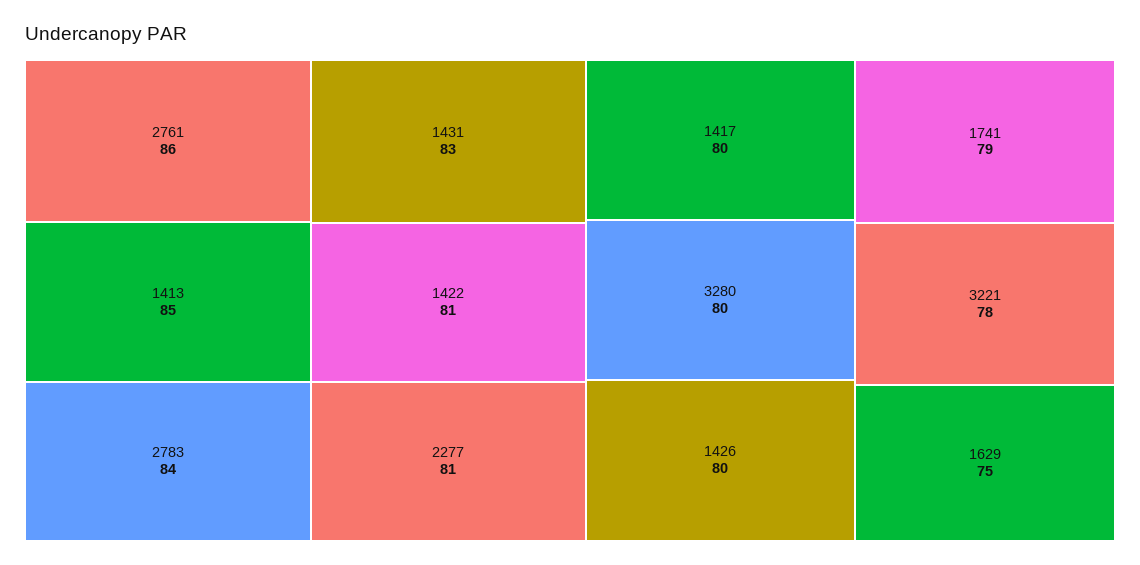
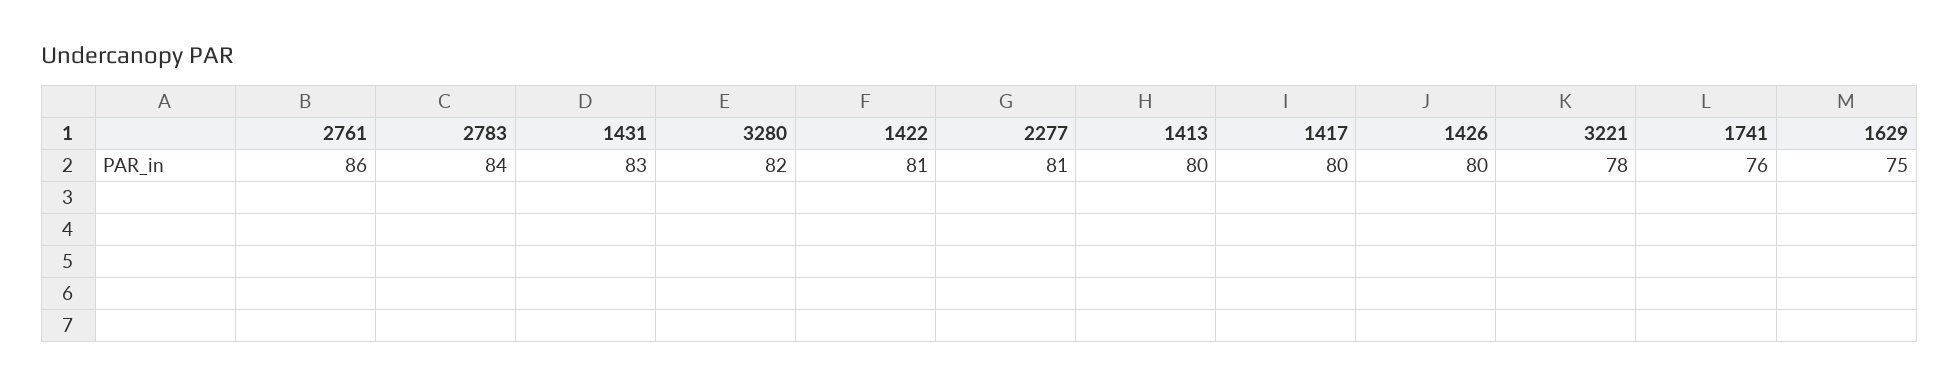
  {
    "2761": 86,
-   "1413": 85,
+   "1413": 80,
    "2783": 84,
    "1431": 83,
    "1422": 81,
    "2277": 81,
    "1417": 80,
-   "3280": 80,
+   "3280": 82,
    "1426": 80,
-   "1741": 79,
+   "1741": 76,
    "3221": 78,
    "1629": 75
  }

